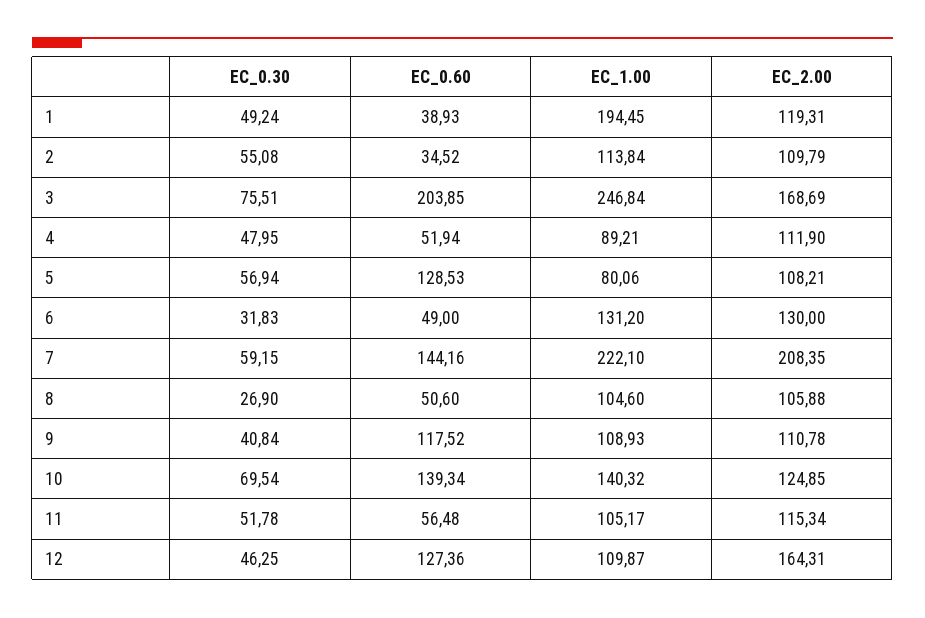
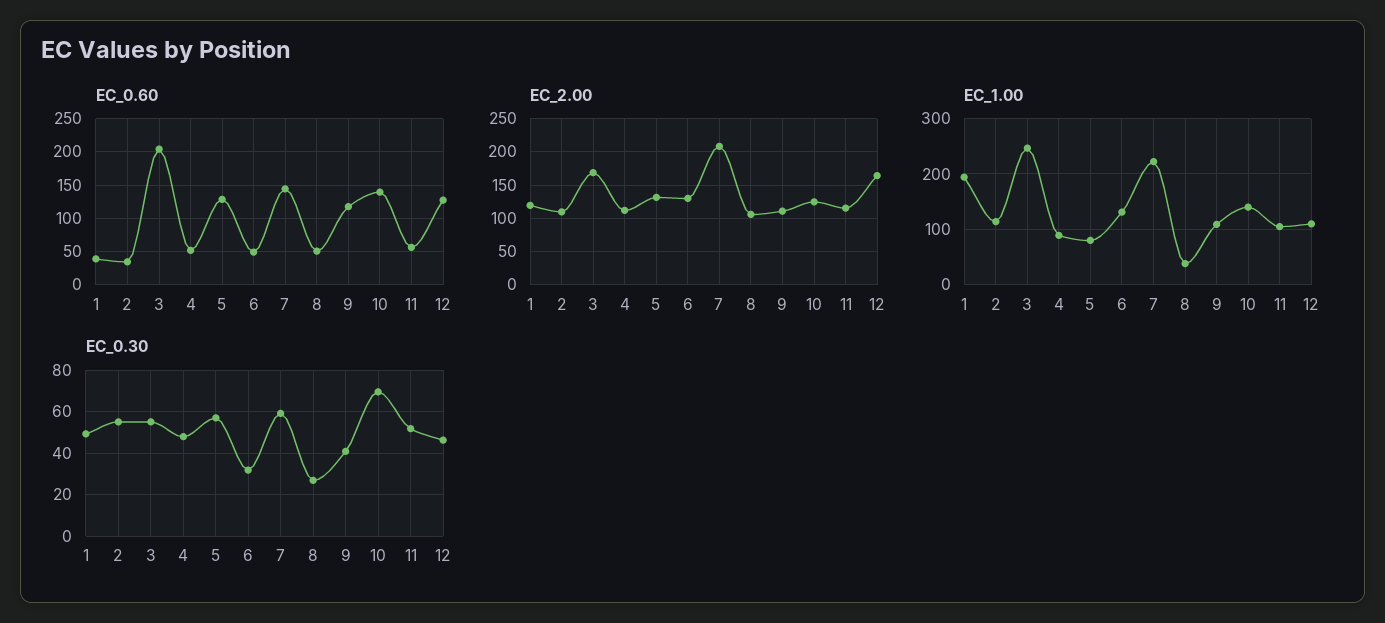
  {
    "EC_0.30": {
      "1": 49.24,
      "2": 55.08,
-     "3": 75.51,
+     "3": 55,
      "4": 47.95,
      "5": 56.94,
      "6": 31.83,
      "7": 59.15,
      "8": 26.9,
      "9": 40.84,
      "10": 69.54,
      "11": 51.78,
      "12": 46.25
    },
    "EC_0.60": {
      "1": 38.93,
      "2": 34.52,
      "3": 203.85,
      "4": 51.94,
      "5": 128.53,
      "6": 49,
      "7": 144.16,
      "8": 50.6,
      "9": 117.52,
      "10": 139.34,
      "11": 56.48,
      "12": 127.36
    },
    "EC_1.00": {
      "1": 194.45,
      "2": 113.84,
      "3": 246.84,
      "4": 89.21,
      "5": 80.06,
      "6": 131.2,
      "7": 222.1,
-     "8": 104.6,
+     "8": 40,
      "9": 108.93,
      "10": 140.32,
      "11": 105.17,
      "12": 109.87
    },
    "EC_2.00": {
      "1": 119.31,
      "2": 109.79,
      "3": 168.69,
      "4": 111.9,
-     "5": 108.21,
+     "5": 130,
      "6": 130,
      "7": 208.35,
      "8": 105.88,
      "9": 110.78,
      "10": 124.85,
      "11": 115.34,
      "12": 164.31
    }
  }

